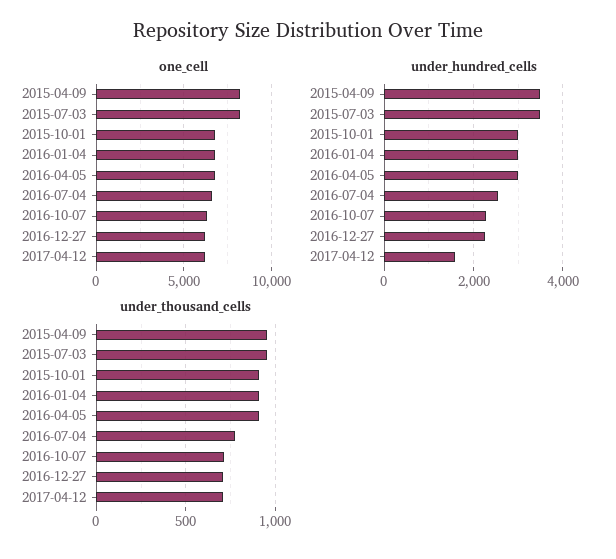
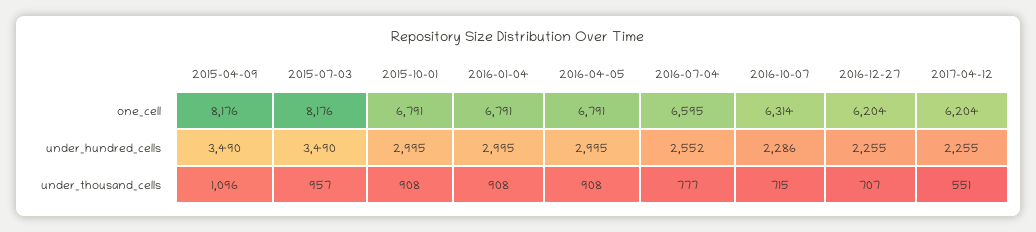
  {
    "one_cell": {
      "2015-04-09": 8176,
      "2015-07-03": 8176,
      "2015-10-01": 6791,
      "2016-01-04": 6791,
      "2016-04-05": 6791,
      "2016-07-04": 6595,
      "2016-10-07": 6314,
      "2016-12-27": 6204,
      "2017-04-12": 6204
    },
    "under_hundred_cells": {
      "2015-04-09": 3490,
      "2015-07-03": 3490,
      "2015-10-01": 2995,
      "2016-01-04": 2995,
      "2016-04-05": 2995,
      "2016-07-04": 2552,
      "2016-10-07": 2286,
      "2016-12-27": 2255,
-     "2017-04-12": 1600
+     "2017-04-12": 2255
    },
    "under_thousand_cells": {
-     "2015-04-09": 950,
+     "2015-04-09": 1096,
      "2015-07-03": 957,
      "2015-10-01": 908,
      "2016-01-04": 908,
      "2016-04-05": 908,
      "2016-07-04": 777,
      "2016-10-07": 715,
      "2016-12-27": 707,
-     "2017-04-12": 700
+     "2017-04-12": 551
    }
  }

